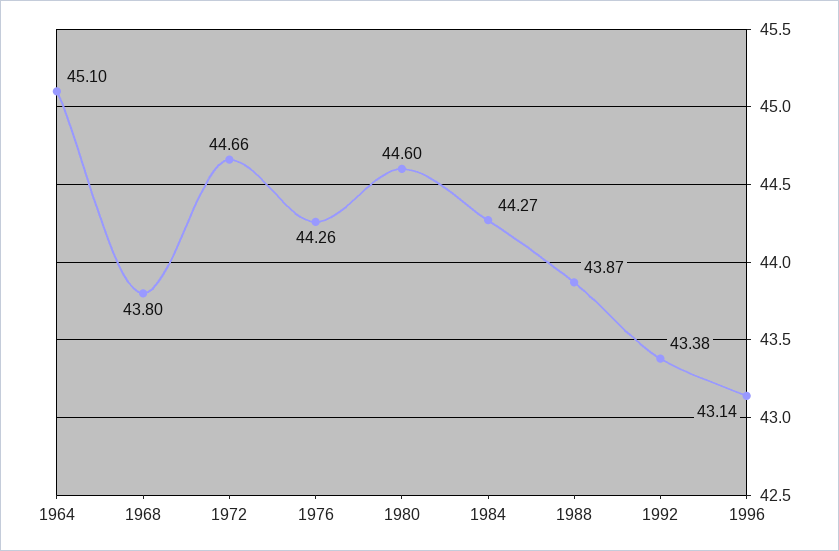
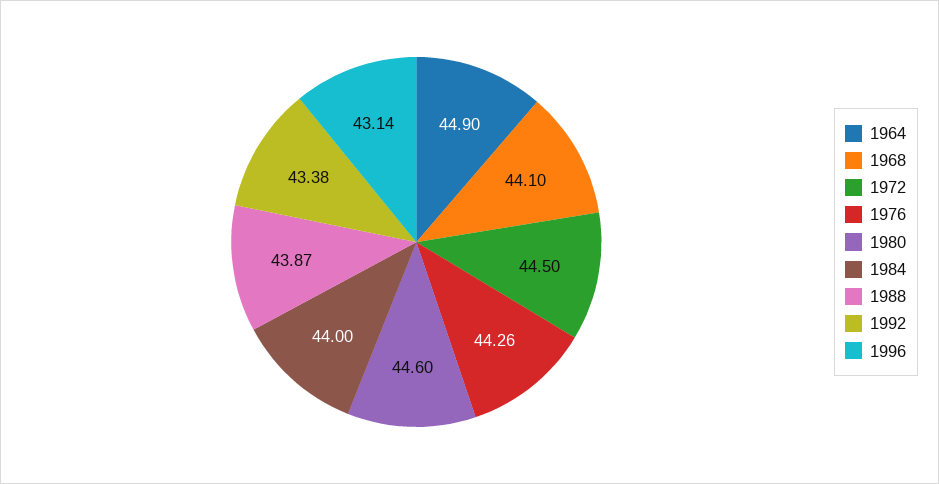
  {
-   "1964": 45.1,
+   "1964": 44.9,
-   "1968": 43.8,
+   "1968": 44.1,
-   "1972": 44.66,
+   "1972": 44.5,
    "1976": 44.26,
    "1980": 44.6,
-   "1984": 44.27,
+   "1984": 44,
    "1988": 43.87,
    "1992": 43.38,
    "1996": 43.14
  }

